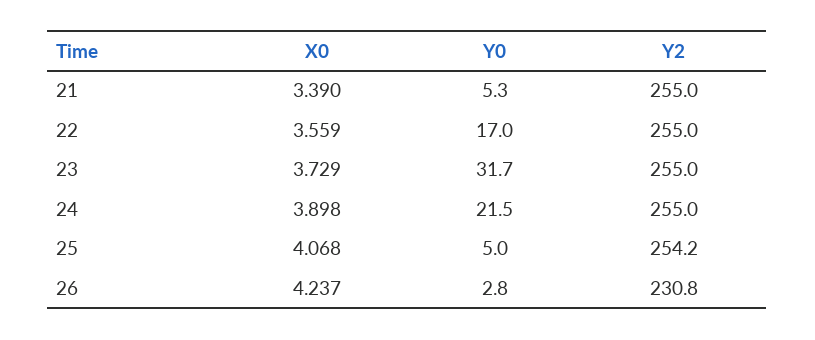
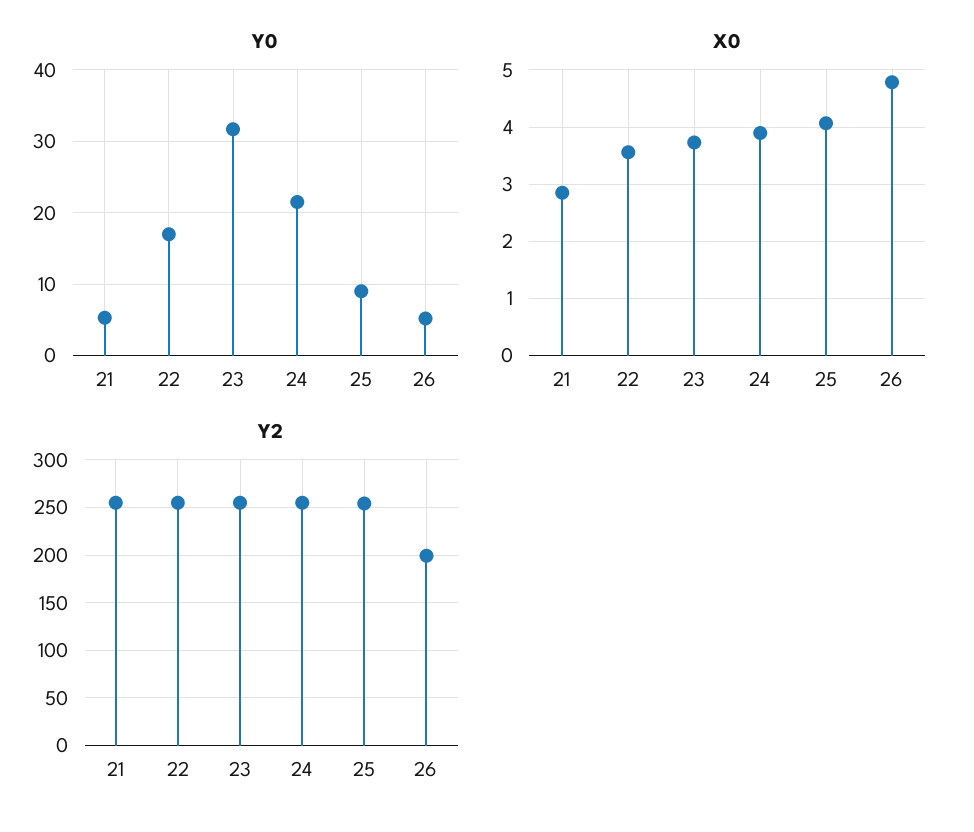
  {
    "X0": {
-     "21": 3.39,
+     "21": 2.8,
      "22": 3.559,
      "23": 3.729,
      "24": 3.898,
      "25": 4.068,
-     "26": 4.237
+     "26": 4.8
    },
    "Y0": {
      "21": 5.3,
      "22": 17,
      "23": 31.7,
      "24": 21.5,
-     "25": 5,
+     "25": 9,
-     "26": 2.8
+     "26": 5
    },
    "Y2": {
      "21": 255,
      "22": 255,
      "23": 255,
      "24": 255,
      "25": 254.2,
-     "26": 230.8
+     "26": 200
    }
  }

